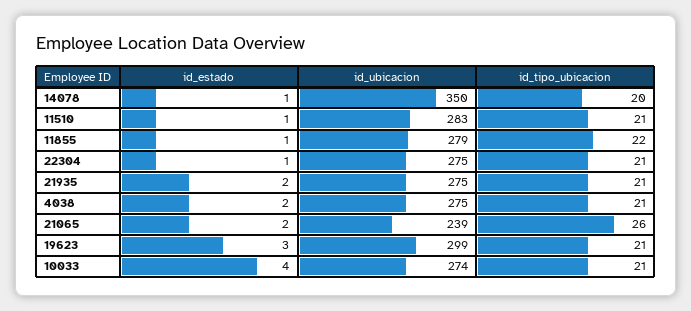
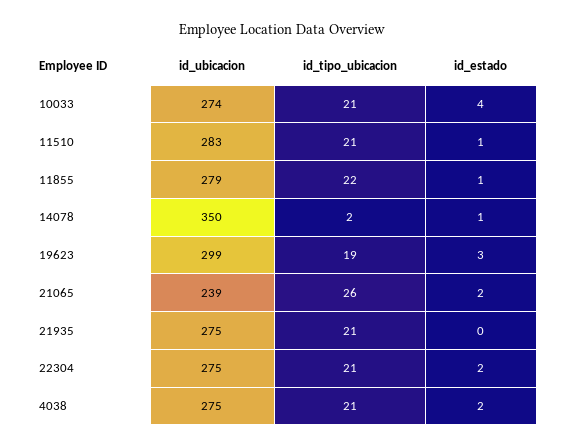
  {
    "id_estado": {
      "14078": 1,
      "11510": 1,
      "11855": 1,
-     "22304": 1,
+     "22304": 2,
-     "21935": 2,
+     "21935": 0,
      "4038": 2,
      "21065": 2,
      "19623": 3,
      "10033": 4
    },
    "id_ubicacion": {
      "14078": 350,
      "11510": 283,
      "11855": 279,
      "22304": 275,
      "21935": 275,
      "4038": 275,
      "21065": 239,
      "19623": 299,
      "10033": 274
    },
    "id_tipo_ubicacion": {
-     "14078": 20,
+     "14078": 2,
      "11510": 21,
      "11855": 22,
      "22304": 21,
      "21935": 21,
      "4038": 21,
      "21065": 26,
-     "19623": 21,
+     "19623": 19,
      "10033": 21
    }
  }

